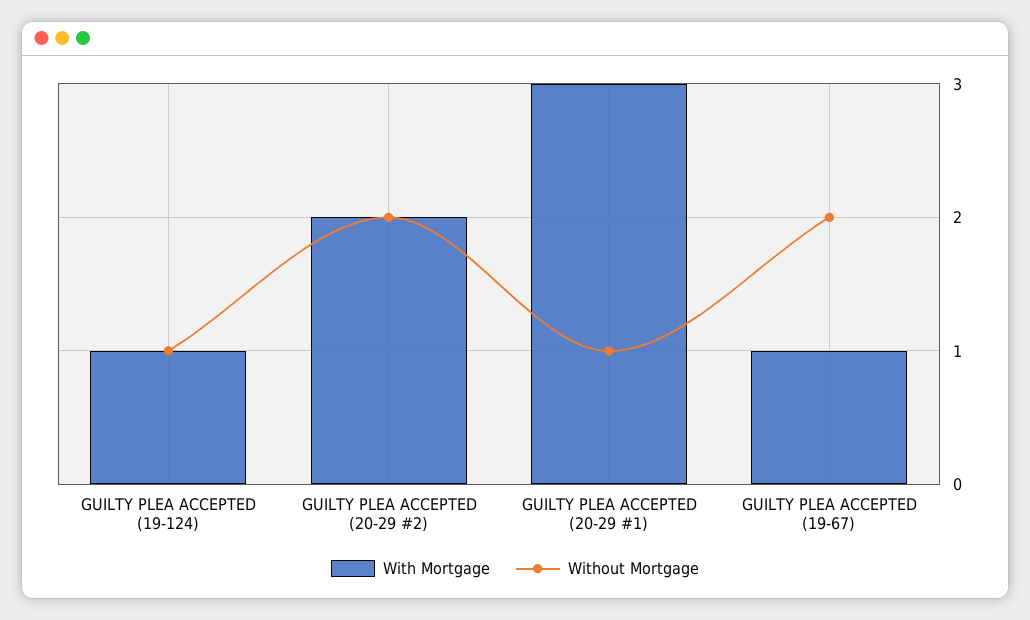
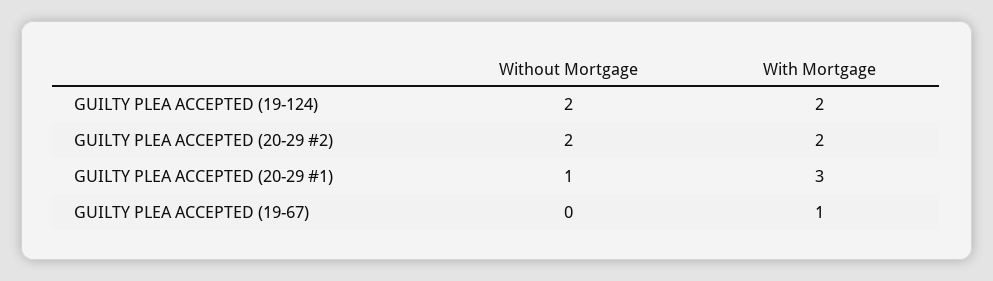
  {
    "With Mortgage": {
-     "GUILTY PLEA ACCEPTED (19-124)": 1,
+     "GUILTY PLEA ACCEPTED (19-124)": 2,
      "GUILTY PLEA ACCEPTED (20-29 #2)": 2,
      "GUILTY PLEA ACCEPTED (20-29 #1)": 3,
      "GUILTY PLEA ACCEPTED (19-67)": 1
    },
    "Without Mortgage": {
-     "GUILTY PLEA ACCEPTED (19-124)": 1,
+     "GUILTY PLEA ACCEPTED (19-124)": 2,
      "GUILTY PLEA ACCEPTED (20-29 #2)": 2,
      "GUILTY PLEA ACCEPTED (20-29 #1)": 1,
-     "GUILTY PLEA ACCEPTED (19-67)": 2
+     "GUILTY PLEA ACCEPTED (19-67)": 0
    }
  }

